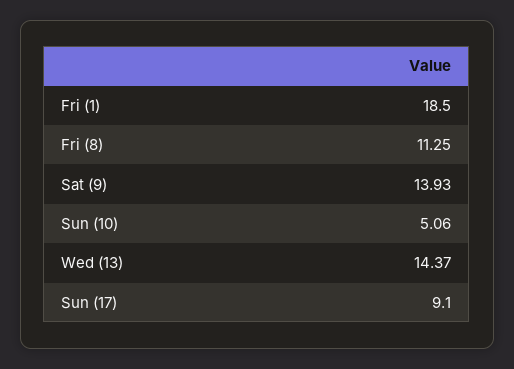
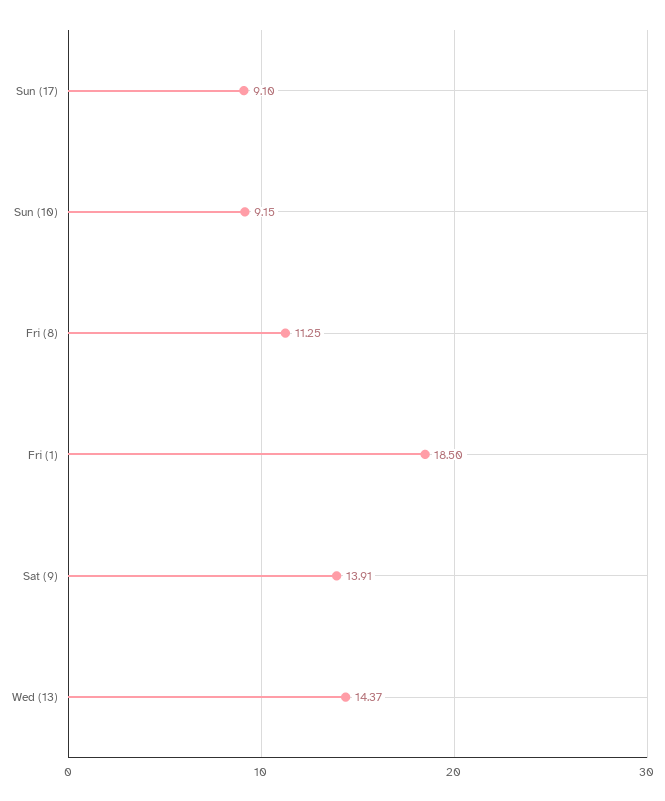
  {
    "Fri (1)": 18.5,
    "Fri (8)": 11.25,
-   "Sat (9)": 13.93,
+   "Sat (9)": 13.91,
-   "Sun (10)": 5.06,
+   "Sun (10)": 9.15,
    "Wed (13)": 14.37,
    "Sun (17)": 9.1
  }

